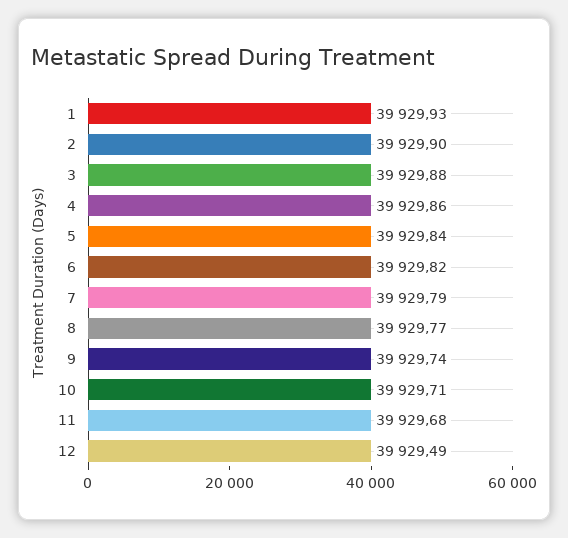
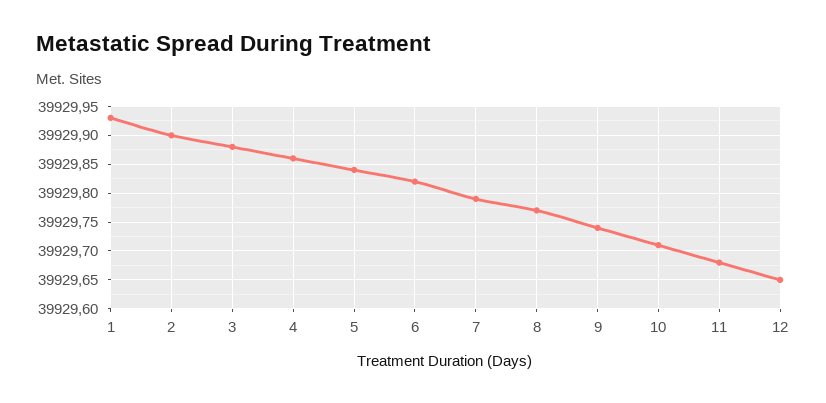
  {
    "1": 39929.93,
    "2": 39929.9,
    "3": 39929.88,
    "4": 39929.86,
    "5": 39929.84,
    "6": 39929.82,
    "7": 39929.79,
    "8": 39929.77,
    "9": 39929.74,
    "10": 39929.71,
    "11": 39929.68,
-   "12": 39929.49
+   "12": 39929.65
  }

